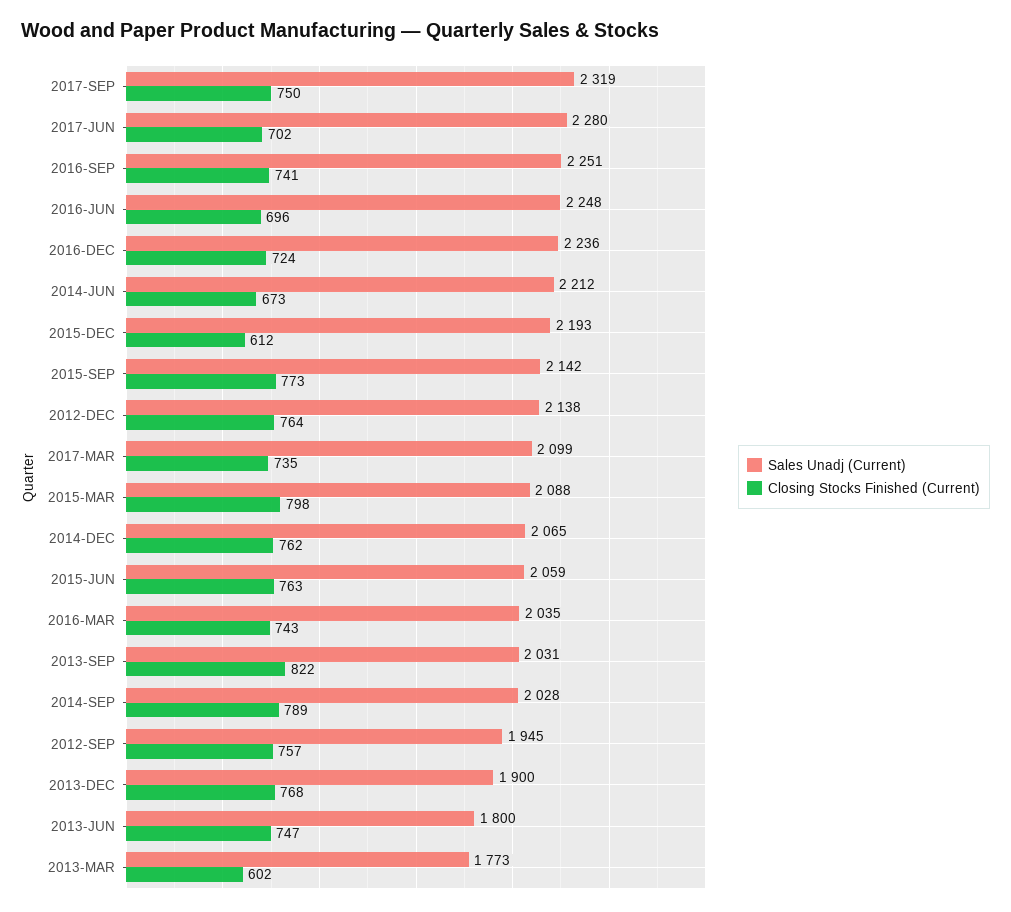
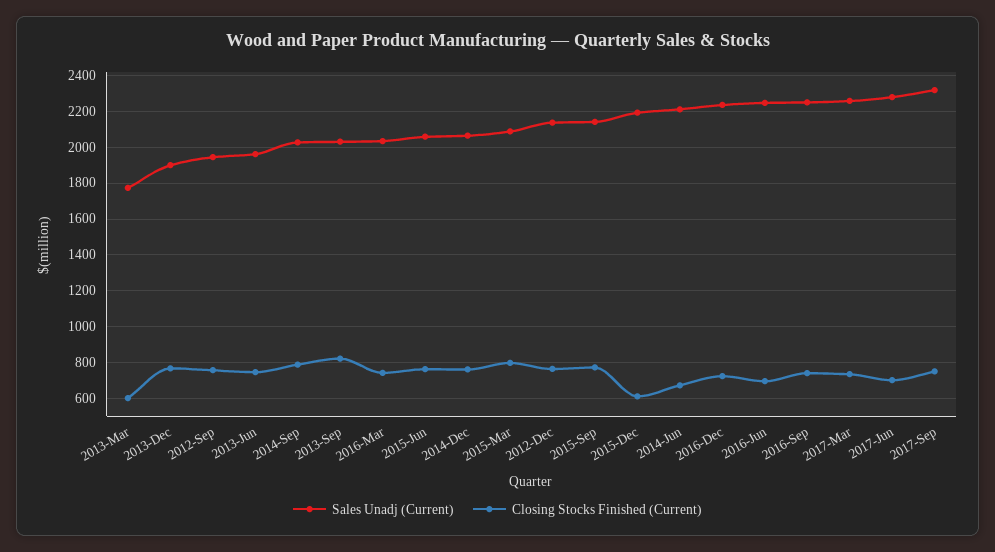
  {
    "Sales Unadj (Current)": {
      "2017-SEP": 2319,
      "2017-JUN": 2280,
      "2016-SEP": 2251,
      "2016-JUN": 2248,
      "2016-DEC": 2236,
      "2014-JUN": 2212,
      "2015-DEC": 2193,
      "2015-SEP": 2142,
      "2012-DEC": 2138,
-     "2017-MAR": 2099,
+     "2017-MAR": 2250,
      "2015-MAR": 2088,
      "2014-DEC": 2065,
      "2015-JUN": 2059,
      "2016-MAR": 2035,
      "2013-SEP": 2031,
      "2014-SEP": 2028,
      "2012-SEP": 1945,
      "2013-DEC": 1900,
-     "2013-JUN": 1800,
+     "2013-JUN": 1950,
      "2013-MAR": 1773
    },
    "Closing Stocks Finished (Current)": {
      "2017-SEP": 750,
      "2017-JUN": 702,
      "2016-SEP": 741,
      "2016-JUN": 696,
      "2016-DEC": 724,
      "2014-JUN": 673,
      "2015-DEC": 612,
      "2015-SEP": 773,
      "2012-DEC": 764,
      "2017-MAR": 735,
      "2015-MAR": 798,
      "2014-DEC": 762,
      "2015-JUN": 763,
      "2016-MAR": 743,
      "2013-SEP": 822,
      "2014-SEP": 789,
      "2012-SEP": 757,
      "2013-DEC": 768,
      "2013-JUN": 747,
      "2013-MAR": 602
    }
  }

